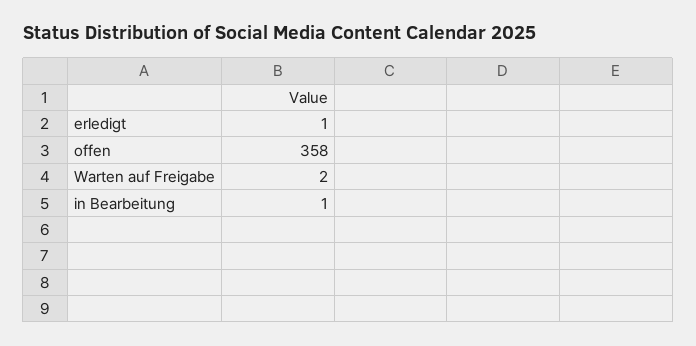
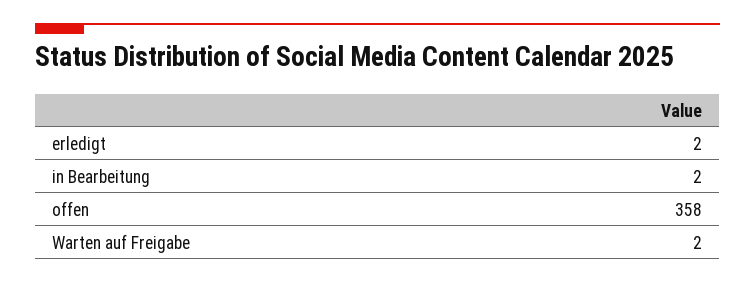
  {
-   "erledigt": 1,
+   "erledigt": 2,
    "offen": 358,
    "Warten auf Freigabe": 2,
-   "in Bearbeitung": 1
+   "in Bearbeitung": 2
  }

